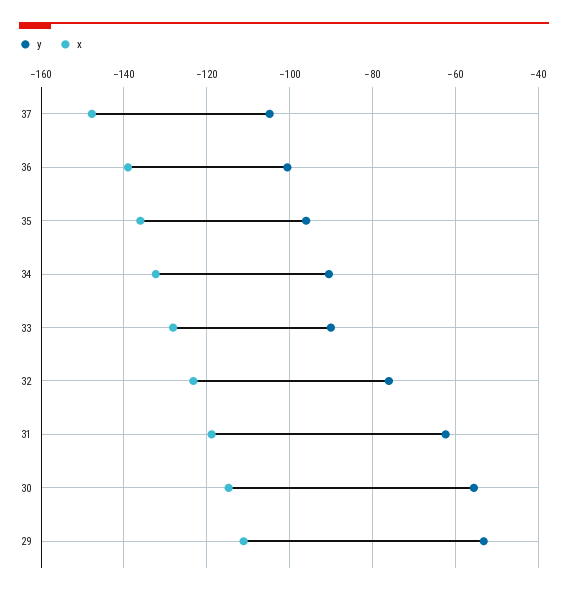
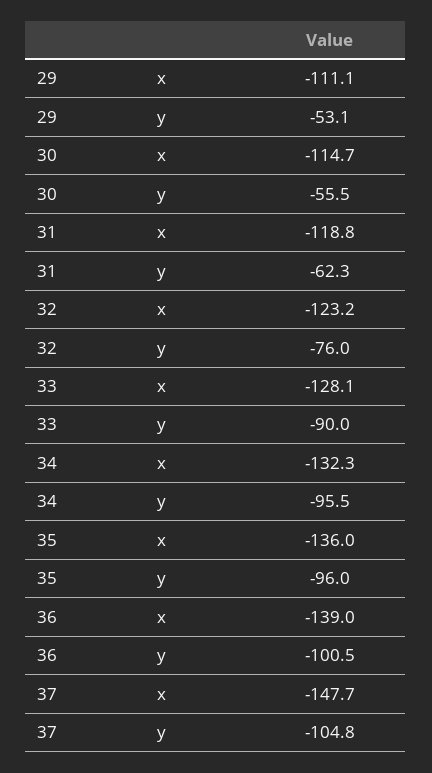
  {
    "y": {
      "37": -104.8,
      "36": -100.5,
      "35": -96,
-     "34": -90,
+     "34": -95.5,
      "33": -90,
      "32": -76,
      "31": -62.3,
      "30": -55.5,
      "29": -53.1
    },
    "x": {
      "37": -147.7,
      "36": -139,
      "35": -136,
      "34": -132.3,
      "33": -128.1,
      "32": -123.2,
      "31": -118.8,
      "30": -114.7,
      "29": -111.1
    }
  }

